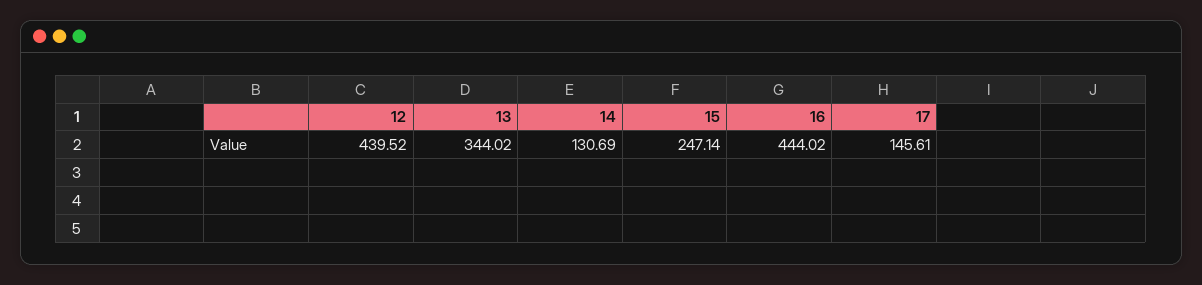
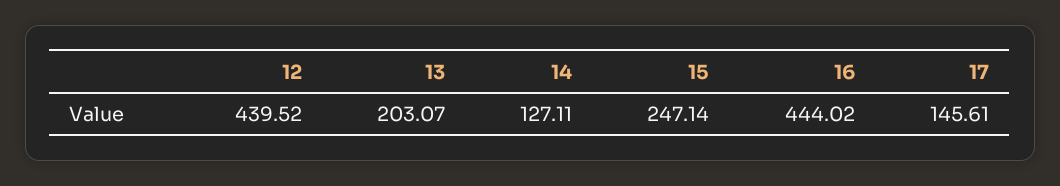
  {
    "12": 439.52,
-   "13": 344.02,
+   "13": 203.07,
-   "14": 130.69,
+   "14": 127.11,
    "15": 247.14,
    "16": 444.02,
    "17": 145.61
  }

